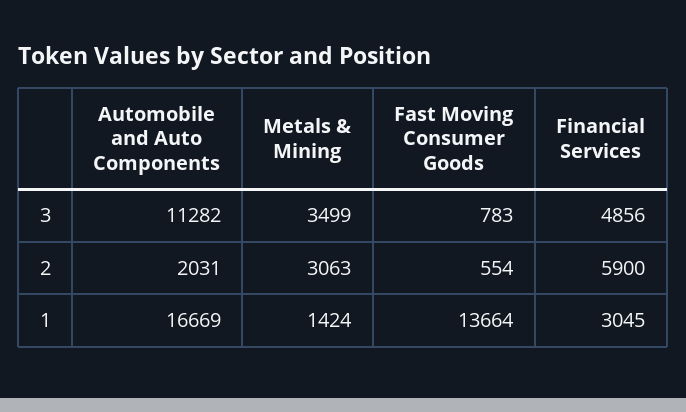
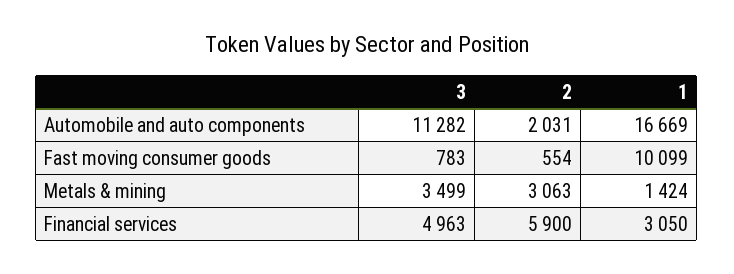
  {
    "Automobile and Auto Components": {
      "3": 11282,
      "2": 2031,
      "1": 16669
    },
    "Metals & Mining": {
      "3": 3499,
      "2": 3063,
      "1": 1424
    },
    "Fast Moving Consumer Goods": {
      "3": 783,
      "2": 554,
-     "1": 13664
+     "1": 10099
    },
    "Financial Services": {
-     "3": 4856,
+     "3": 4963,
      "2": 5900,
-     "1": 3045
+     "1": 3050
    }
  }

